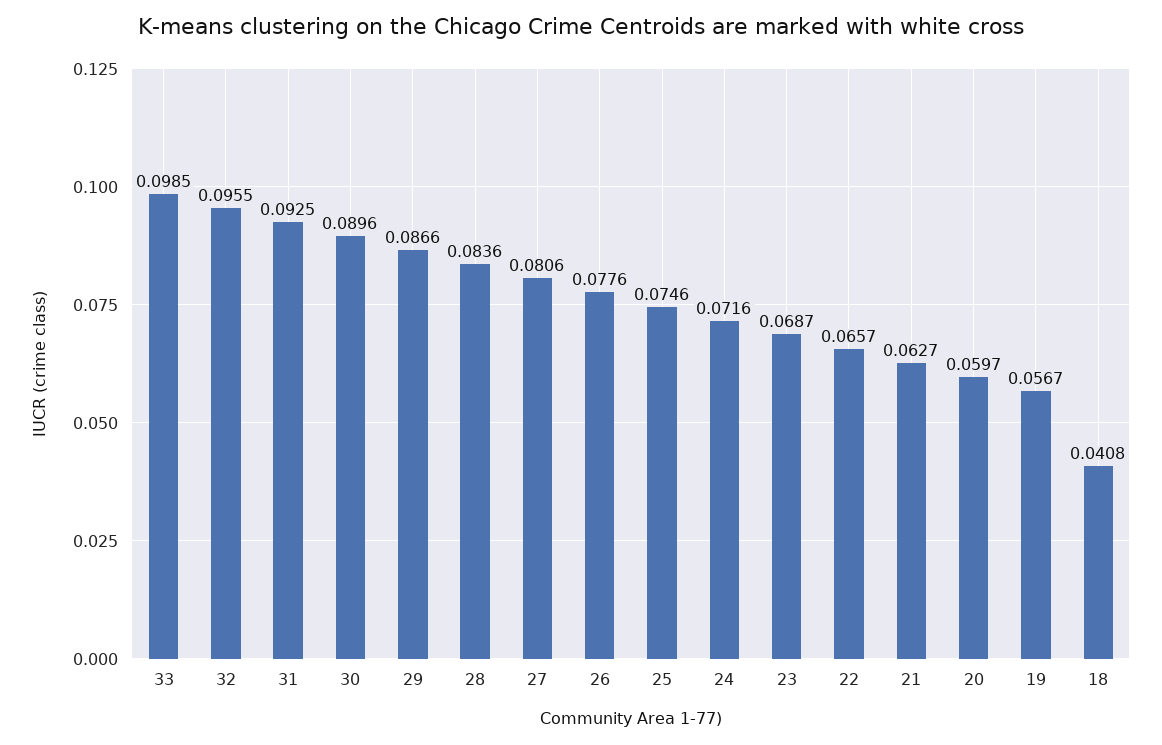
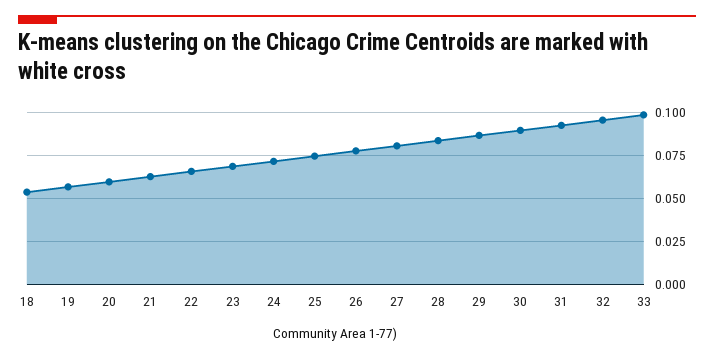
  {
    "33": 0.0985,
    "32": 0.0955,
    "31": 0.0925,
    "30": 0.0896,
    "29": 0.0866,
    "28": 0.0836,
    "27": 0.0806,
    "26": 0.0776,
    "25": 0.0746,
    "24": 0.0716,
    "23": 0.0687,
    "22": 0.0657,
    "21": 0.0627,
    "20": 0.0597,
    "19": 0.0567,
-   "18": 0.0408
+   "18": 0.055
  }

